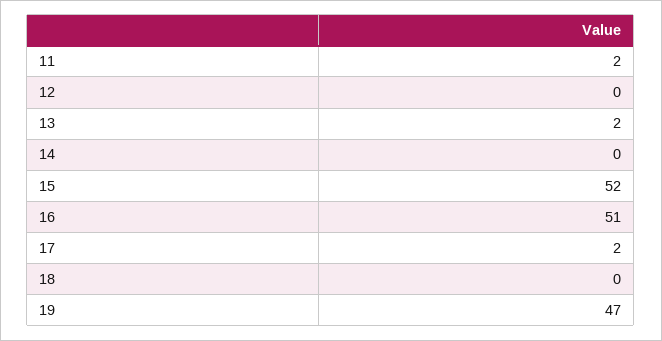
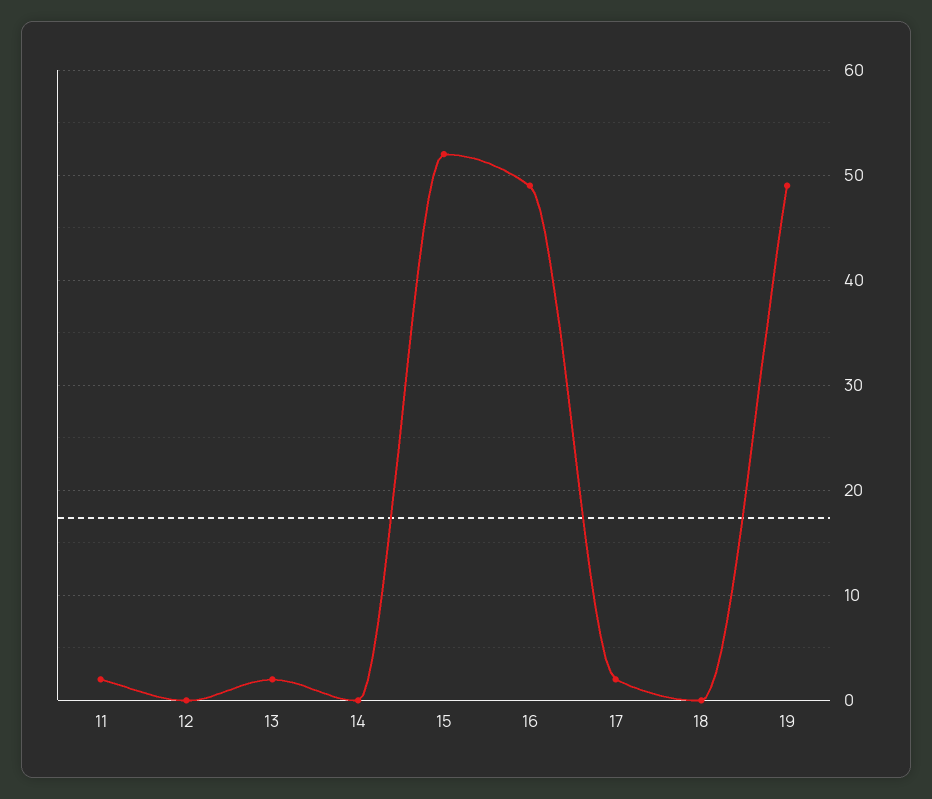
  {
    "11": 2,
    "12": 0,
    "13": 2,
    "14": 0,
    "15": 52,
-   "16": 51,
+   "16": 49,
    "17": 2,
    "18": 0,
-   "19": 47
+   "19": 49
  }

